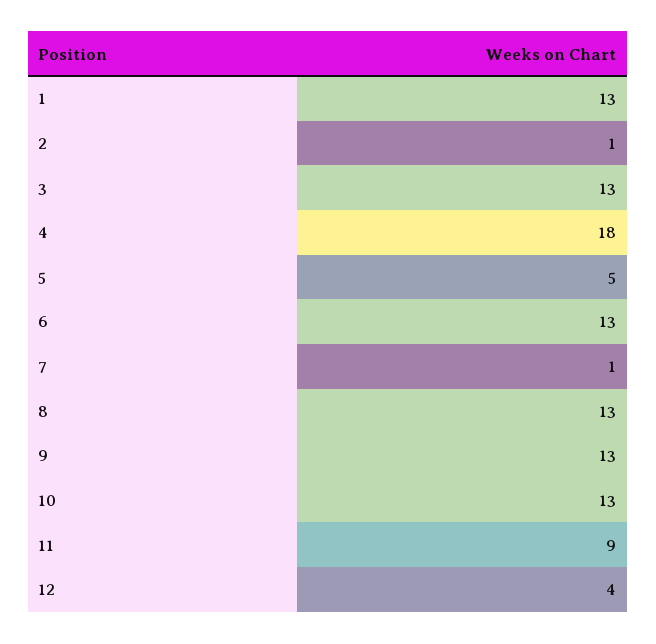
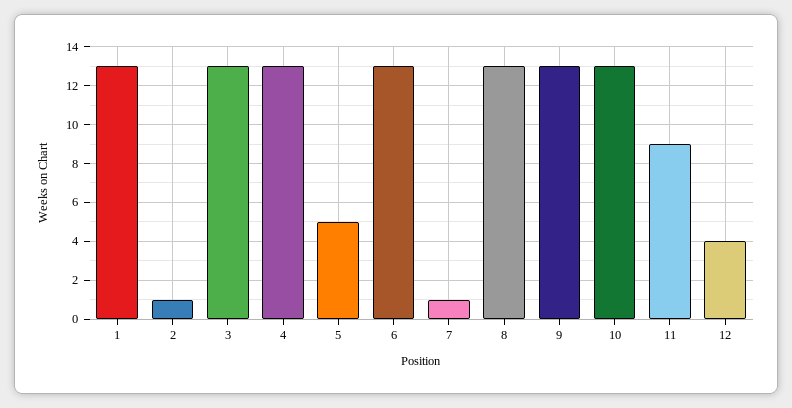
  {
    "1": 13,
    "2": 1,
    "3": 13,
-   "4": 18,
+   "4": 13,
    "5": 5,
    "6": 13,
    "7": 1,
    "8": 13,
    "9": 13,
    "10": 13,
    "11": 9,
    "12": 4
  }

